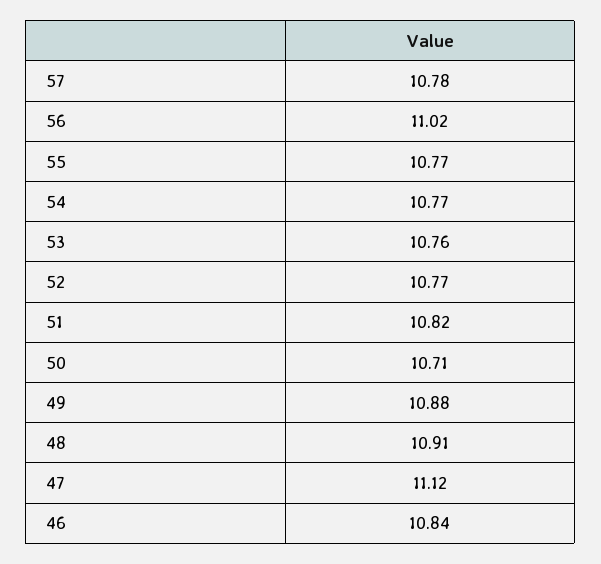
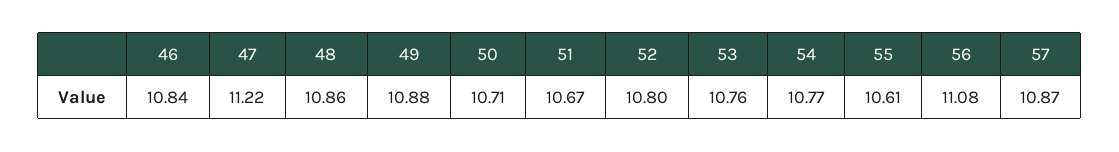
  {
-   "57": 10.78,
+   "57": 10.87,
-   "56": 11.02,
+   "56": 11.08,
-   "55": 10.77,
+   "55": 10.61,
    "54": 10.77,
    "53": 10.76,
-   "52": 10.77,
+   "52": 10.8,
-   "51": 10.82,
+   "51": 10.67,
    "50": 10.71,
    "49": 10.88,
-   "48": 10.91,
+   "48": 10.86,
-   "47": 11.12,
+   "47": 11.22,
    "46": 10.84
  }

